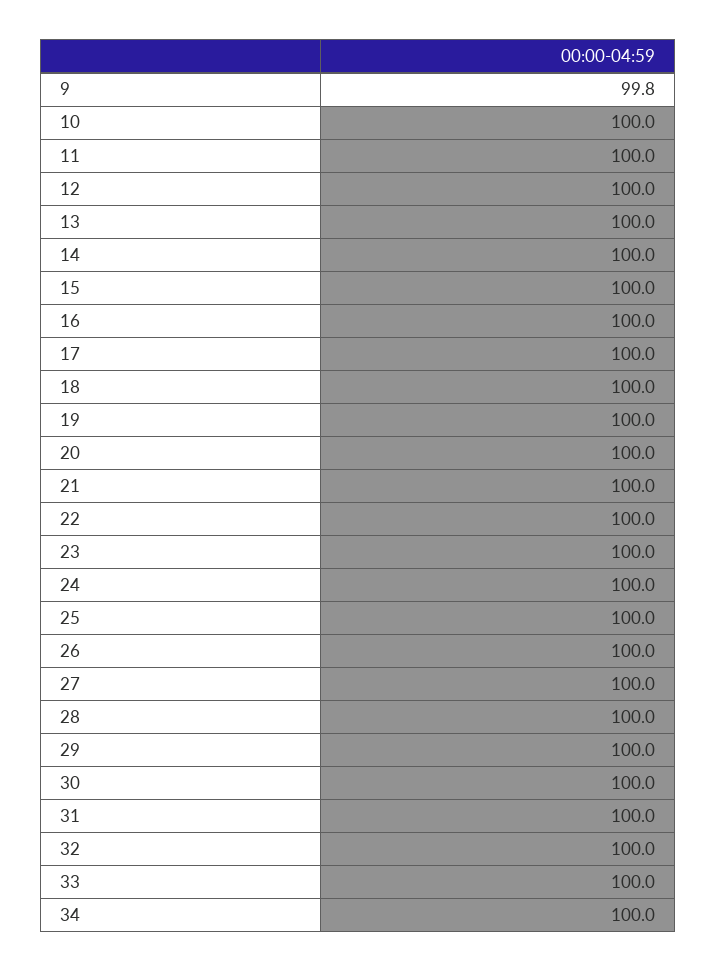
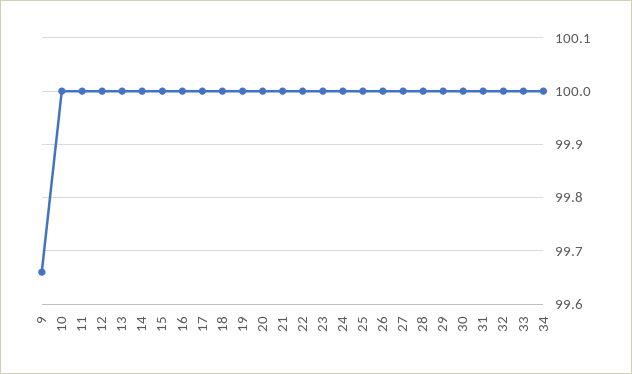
  {
-   "9": 99.8,
+   "9": 99.65,
    "10": 100,
    "11": 100,
    "12": 100,
    "13": 100,
    "14": 100,
    "15": 100,
    "16": 100,
    "17": 100,
    "18": 100,
    "19": 100,
    "20": 100,
    "21": 100,
    "22": 100,
    "23": 100,
    "24": 100,
    "25": 100,
    "26": 100,
    "27": 100,
    "28": 100,
    "29": 100,
    "30": 100,
    "31": 100,
    "32": 100,
    "33": 100,
    "34": 100
  }

